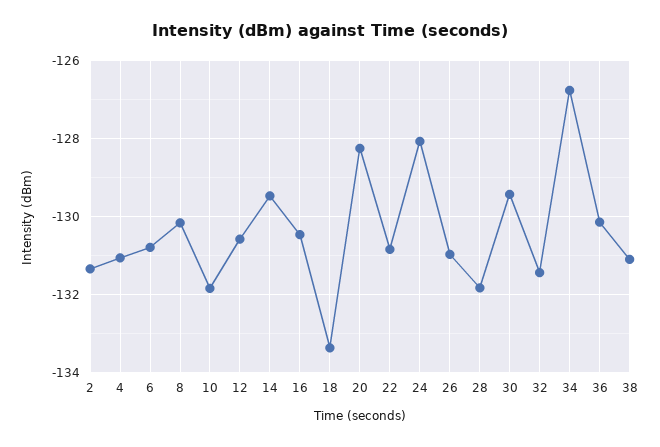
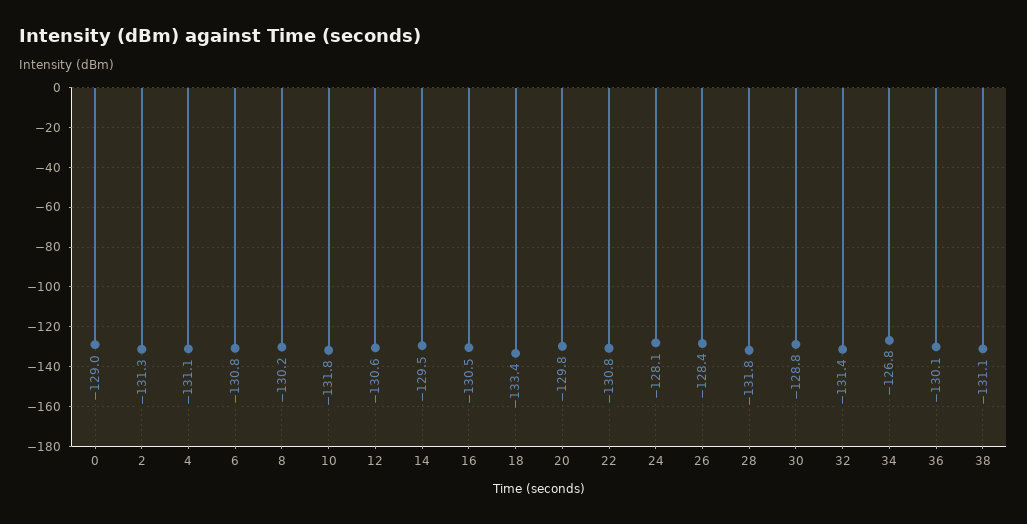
  {
    "2": -131.3,
    "4": -131.1,
    "6": -130.8,
    "8": -130.2,
    "10": -131.8,
    "12": -130.6,
    "14": -129.5,
    "16": -130.5,
    "18": -133.4,
-   "20": -128.2,
+   "20": -129.8,
    "22": -130.8,
    "24": -128.1,
-   "26": -131,
+   "26": -128.4,
    "28": -131.8,
-   "30": -129.4,
+   "30": -128.8,
    "32": -131.4,
    "34": -126.8,
    "36": -130.1,
-   "38": -131.1
+   "38": -131.1,
+   "0": -129
  }

